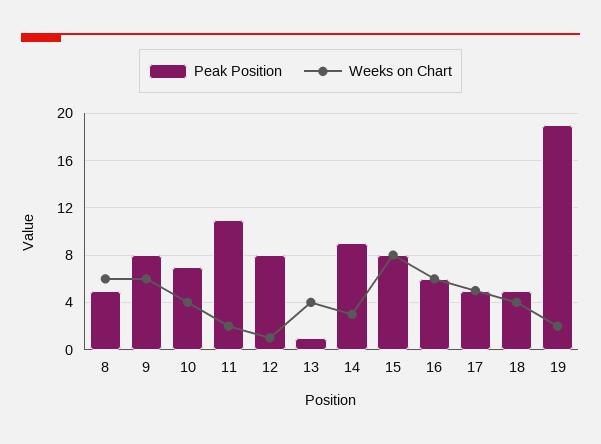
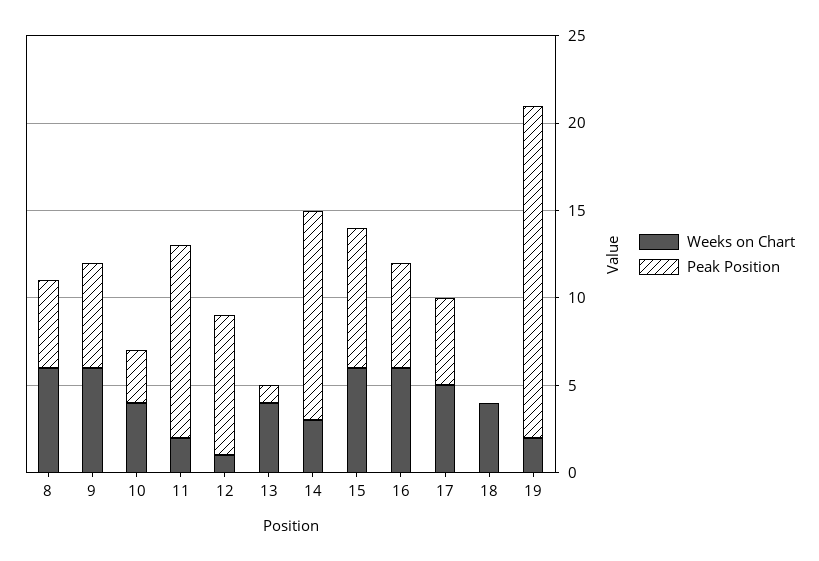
  {
    "Peak Position": {
      "8": 5,
-     "9": 8,
+     "9": 6,
-     "10": 7,
+     "10": 3,
      "11": 11,
      "12": 8,
      "13": 1,
-     "14": 9,
+     "14": 12,
      "15": 8,
      "16": 6,
      "17": 5,
-     "18": 5,
+     "18": 0,
      "19": 19
    },
    "Weeks on Chart": {
      "8": 6,
      "9": 6,
      "10": 4,
      "11": 2,
      "12": 1,
      "13": 4,
      "14": 3,
-     "15": 8,
+     "15": 6,
      "16": 6,
      "17": 5,
      "18": 4,
      "19": 2
    }
  }

